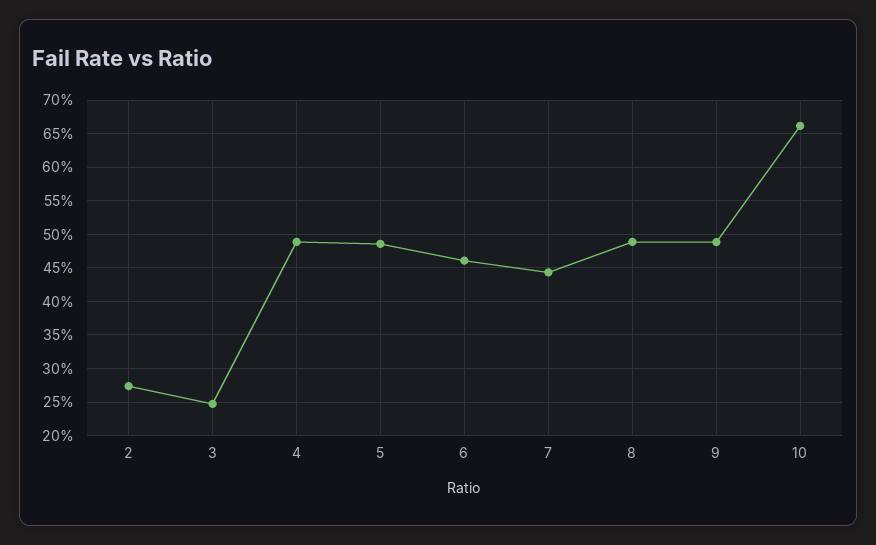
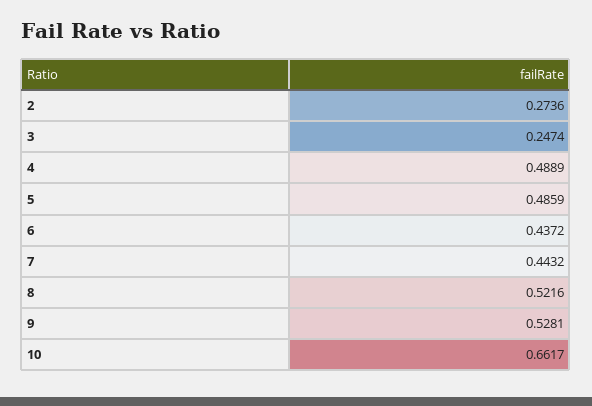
  {
    "2": 0.2736,
    "3": 0.2474,
    "4": 0.4889,
    "5": 0.4859,
-   "6": 0.46,
+   "6": 0.4372,
    "7": 0.4432,
-   "8": 0.49,
+   "8": 0.5216,
-   "9": 0.49,
+   "9": 0.5281,
    "10": 0.6617
  }

